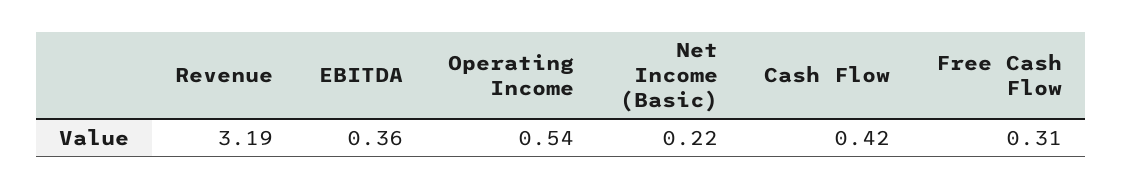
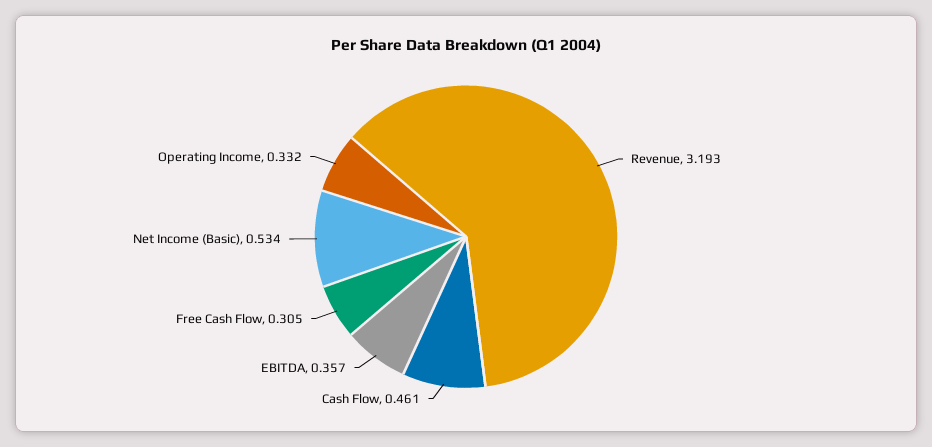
  {
    "Revenue": 3.193,
    "EBITDA": 0.357,
-   "Operating Income": 0.54,
+   "Operating Income": 0.332,
-   "Net Income (Basic)": 0.22,
+   "Net Income (Basic)": 0.534,
-   "Cash Flow": 0.42,
+   "Cash Flow": 0.461,
    "Free Cash Flow": 0.305
  }

